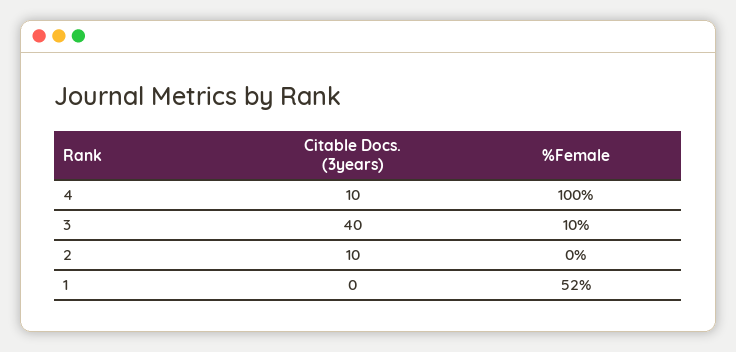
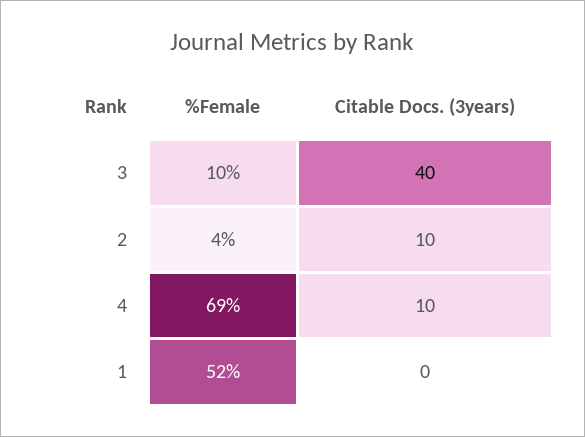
  {
    "Citable Docs. (3years)": {
      "4": 10,
      "3": 40,
      "2": 10,
      "1": 0
    },
    "%Female": {
-     "4": 100,
+     "4": 69,
      "3": 10,
-     "2": 0,
+     "2": 4,
      "1": 52
    }
  }

